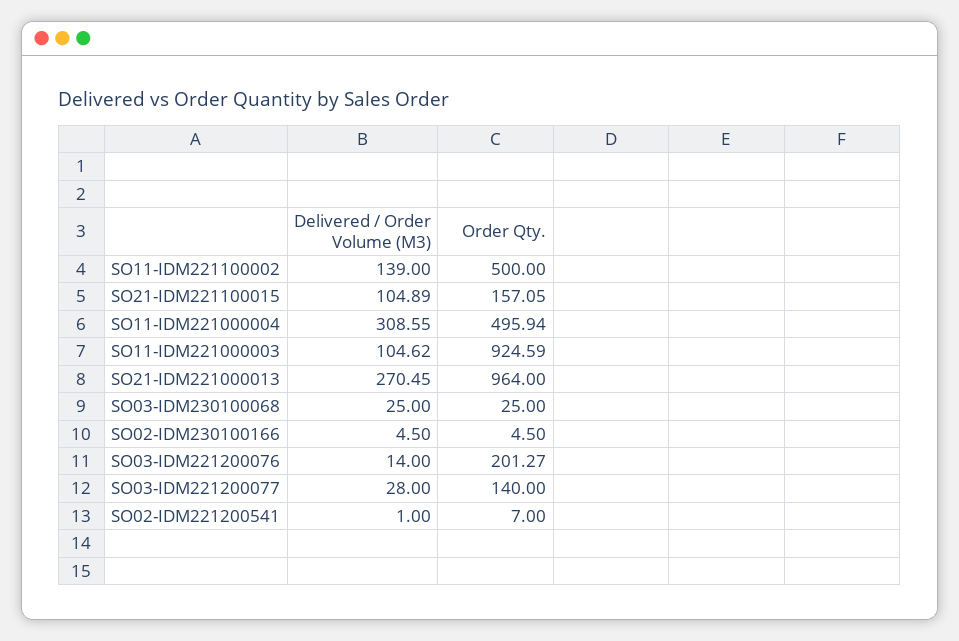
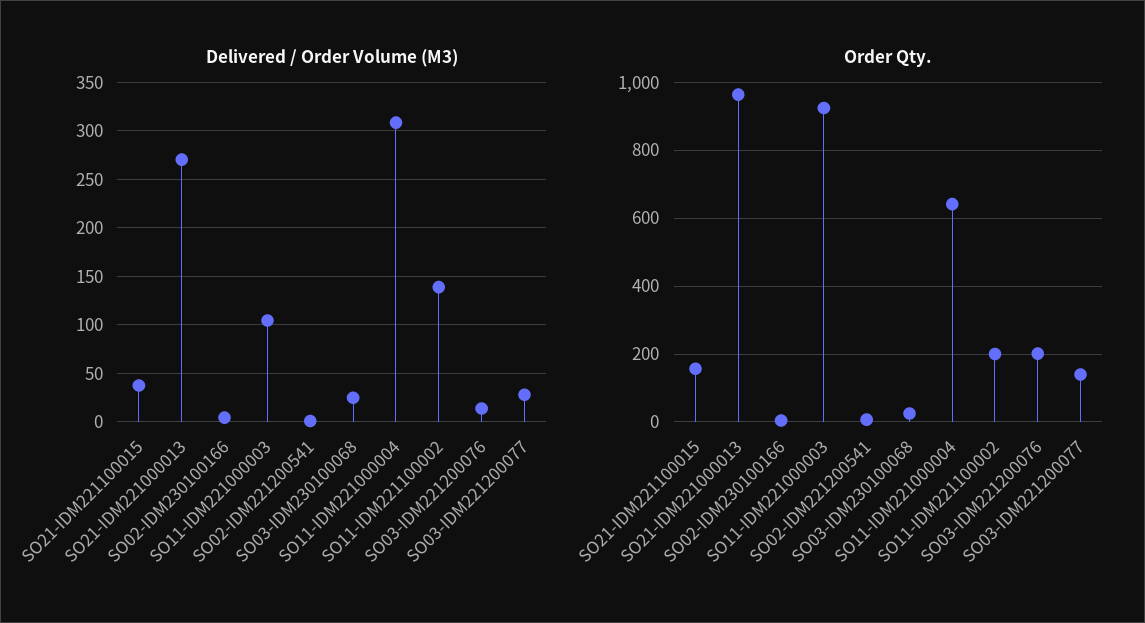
  {
    "Delivered / Order Volume (M3)": {
      "SO11-IDM221100002": 139,
-     "SO21-IDM221100015": 104.89,
+     "SO21-IDM221100015": 40,
      "SO11-IDM221000004": 308.55,
      "SO11-IDM221000003": 104.62,
      "SO21-IDM221000013": 270.45,
      "SO03-IDM230100068": 25,
      "SO02-IDM230100166": 4.5,
      "SO03-IDM221200076": 14,
      "SO03-IDM221200077": 28,
      "SO02-IDM221200541": 1
    },
    "Order Qty.": {
-     "SO11-IDM221100002": 500,
+     "SO11-IDM221100002": 200,
      "SO21-IDM221100015": 157.05,
-     "SO11-IDM221000004": 495.94,
+     "SO11-IDM221000004": 640,
      "SO11-IDM221000003": 924.59,
      "SO21-IDM221000013": 964,
      "SO03-IDM230100068": 25,
      "SO02-IDM230100166": 4.5,
      "SO03-IDM221200076": 201.27,
      "SO03-IDM221200077": 140,
      "SO02-IDM221200541": 7
    }
  }

